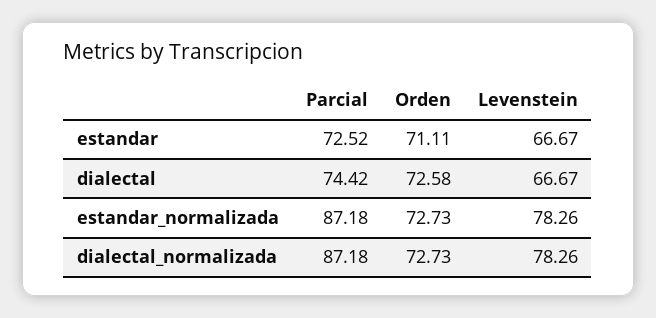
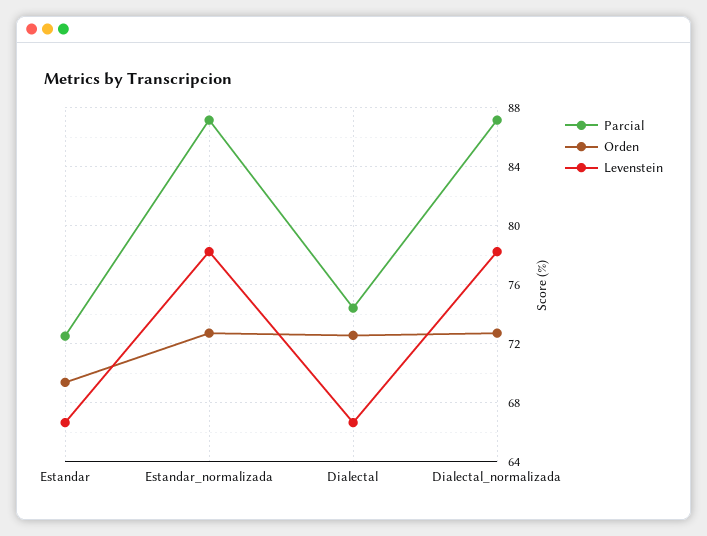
  {
    "Parcial": {
      "estandar": 72.52,
      "dialectal": 74.42,
      "estandar_normalizada": 87.18,
      "dialectal_normalizada": 87.18
    },
    "Orden": {
-     "estandar": 71.11,
+     "estandar": 69.5,
      "dialectal": 72.58,
      "estandar_normalizada": 72.73,
      "dialectal_normalizada": 72.73
    },
    "Levenstein": {
      "estandar": 66.67,
      "dialectal": 66.67,
      "estandar_normalizada": 78.26,
      "dialectal_normalizada": 78.26
    }
  }

